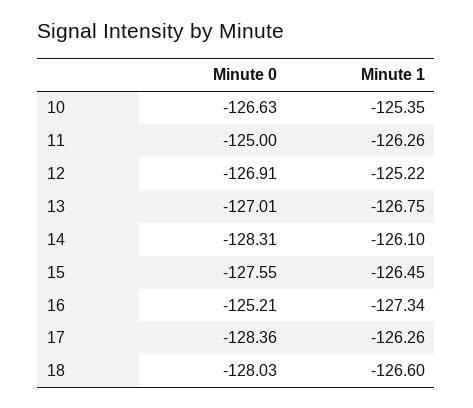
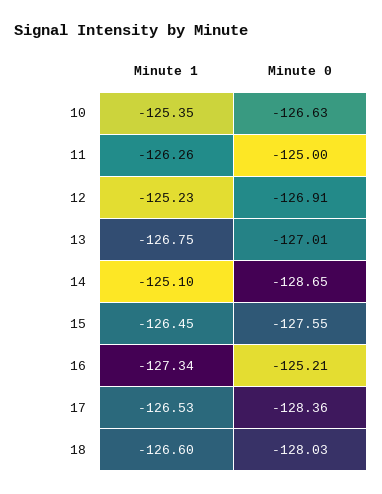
  {
    "Minute 0": {
      "10": -126.63,
      "11": -125,
      "12": -126.91,
      "13": -127.01,
-     "14": -128.31,
+     "14": -128.65,
      "15": -127.55,
      "16": -125.21,
      "17": -128.36,
      "18": -128.03
    },
    "Minute 1": {
      "10": -125.35,
      "11": -126.26,
-     "12": -125.22,
+     "12": -125.23,
      "13": -126.75,
-     "14": -126.1,
+     "14": -125.1,
      "15": -126.45,
      "16": -127.34,
-     "17": -126.26,
+     "17": -126.53,
      "18": -126.6
    }
  }

